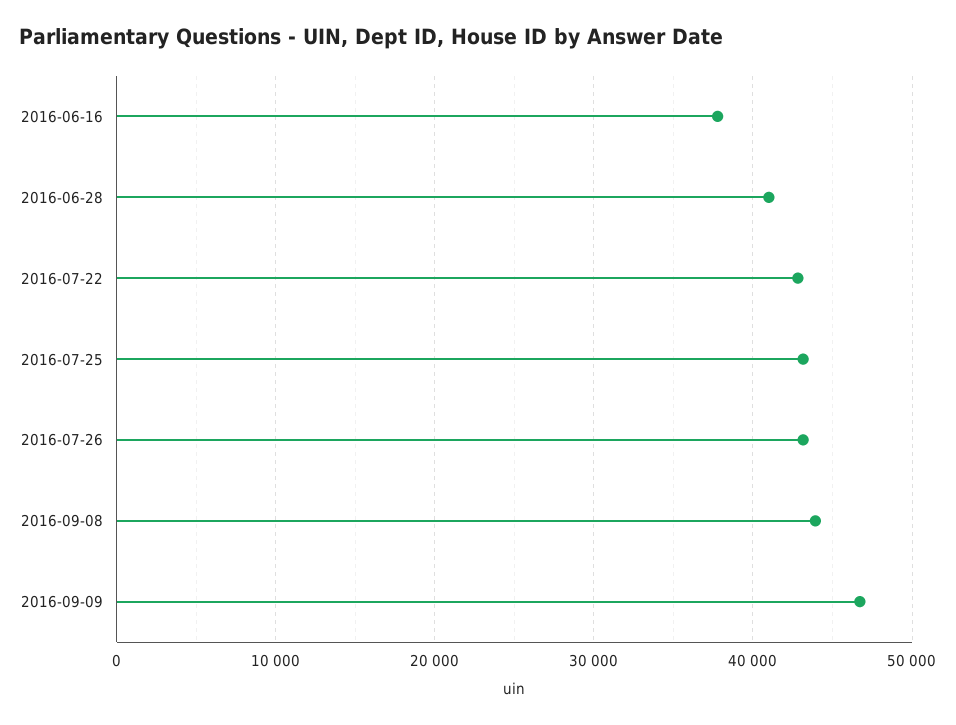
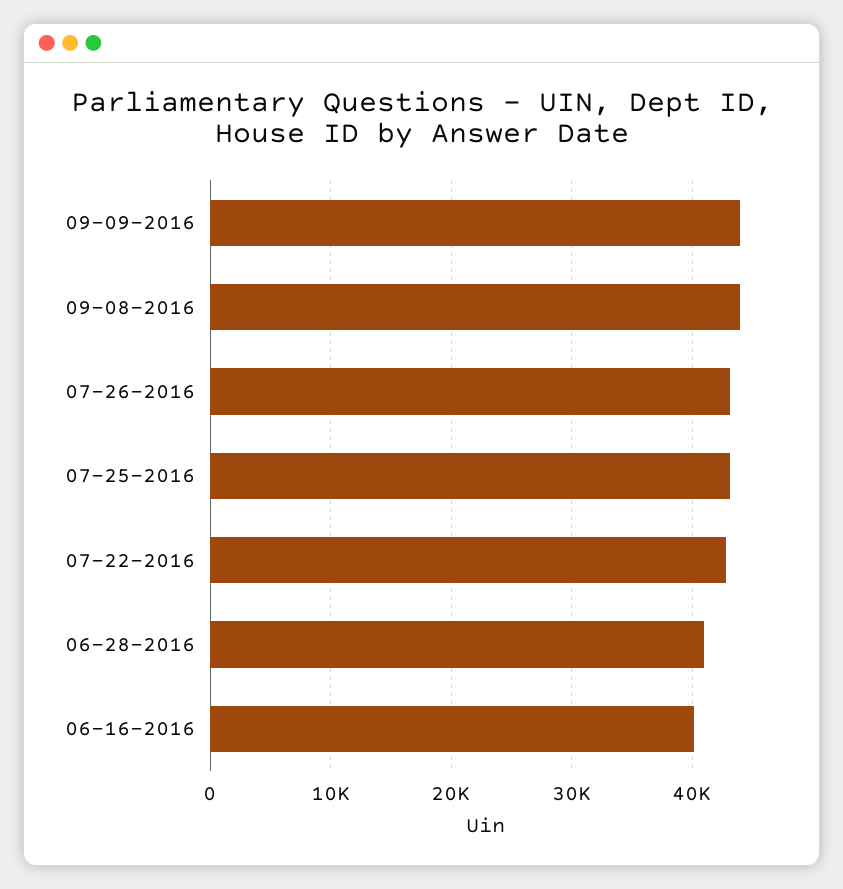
  {
-   "2016-06-16": 38000,
+   "2016-06-16": 40000,
    "2016-06-28": 41000,
    "2016-07-22": 43000,
    "2016-07-25": 43000,
    "2016-07-26": 43000,
    "2016-09-08": 44000,
-   "2016-09-09": 47000
+   "2016-09-09": 44000
  }

